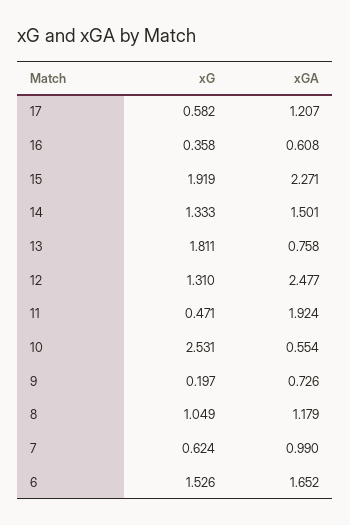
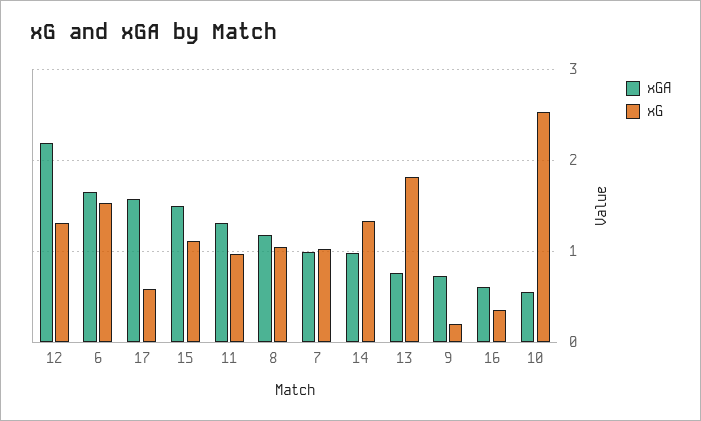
  {
    "xG": {
      "17": 0.582,
      "16": 0.358,
-     "15": 1.919,
+     "15": 1.1,
      "14": 1.333,
      "13": 1.811,
      "12": 1.31,
-     "11": 0.471,
+     "11": 1,
      "10": 2.531,
      "9": 0.197,
      "8": 1.049,
-     "7": 0.624,
+     "7": 1,
      "6": 1.526
    },
    "xGA": {
-     "17": 1.207,
+     "17": 1.6,
      "16": 0.608,
-     "15": 2.271,
+     "15": 1.5,
-     "14": 1.501,
+     "14": 1,
      "13": 0.758,
-     "12": 2.477,
+     "12": 2.2,
-     "11": 1.924,
+     "11": 1.3,
      "10": 0.554,
      "9": 0.726,
      "8": 1.179,
      "7": 0.99,
      "6": 1.652
    }
  }

